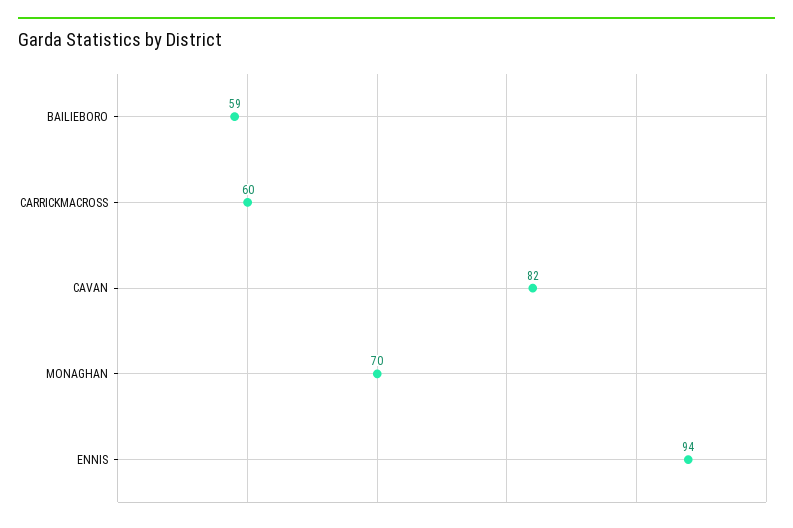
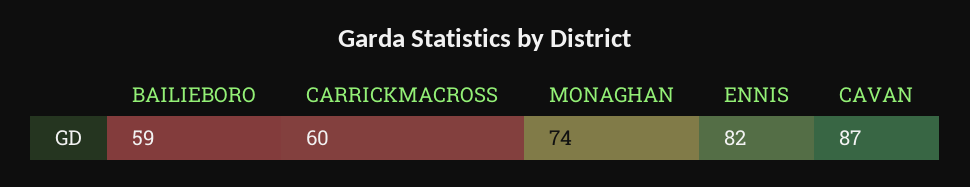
  {
    "BAILIEBORO": 59,
    "CARRICKMACROSS": 60,
-   "CAVAN": 82,
+   "CAVAN": 87,
-   "MONAGHAN": 70,
+   "MONAGHAN": 74,
-   "ENNIS": 94
+   "ENNIS": 82
  }

